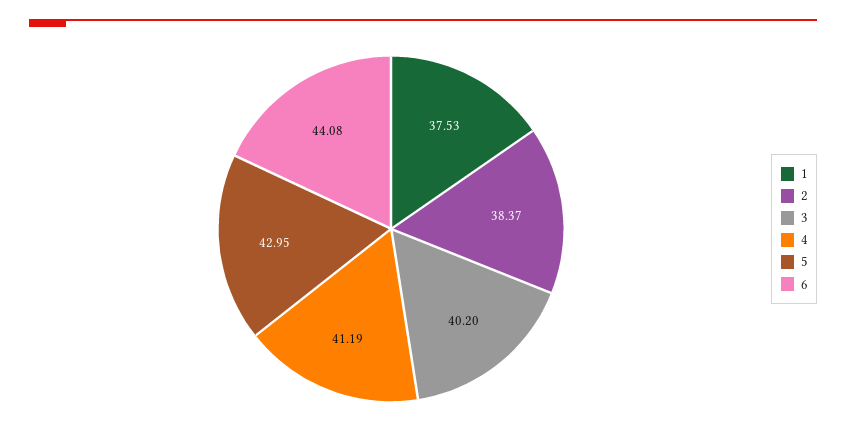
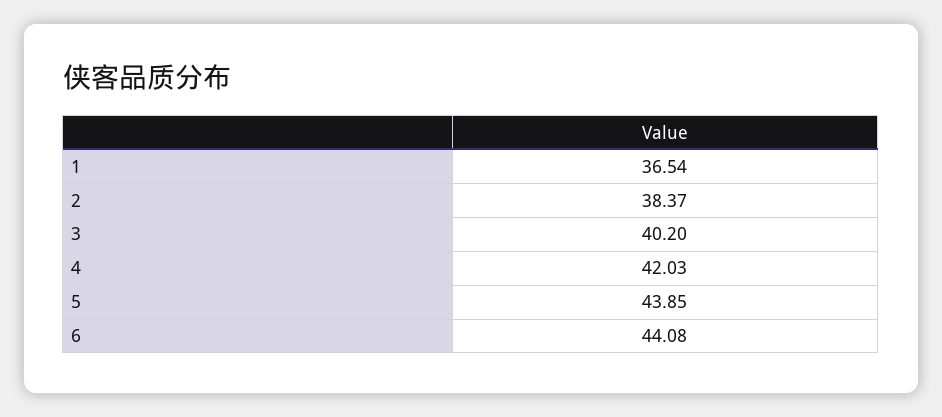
  {
-   "1": 37.53,
+   "1": 36.54,
    "2": 38.37,
    "3": 40.2,
-   "4": 41.19,
+   "4": 42.03,
-   "5": 42.95,
+   "5": 43.85,
    "6": 44.08
  }

